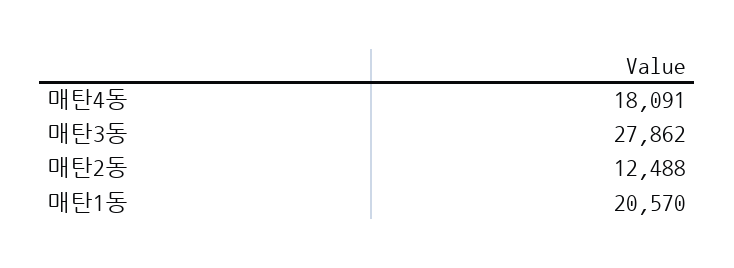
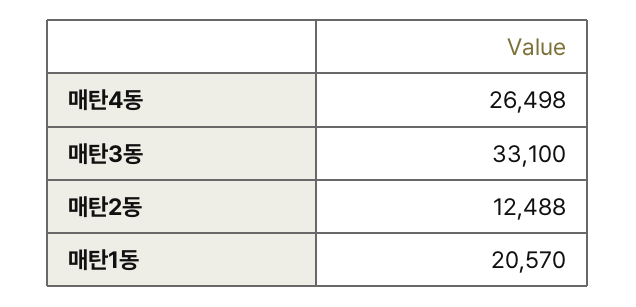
  {
-   "매탄4동": 18091,
+   "매탄4동": 26498,
-   "매탄3동": 27862,
+   "매탄3동": 33100,
    "매탄2동": 12488,
    "매탄1동": 20570
  }

